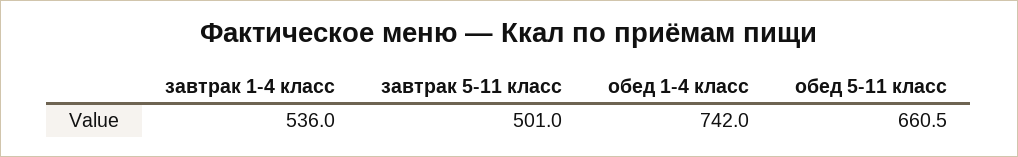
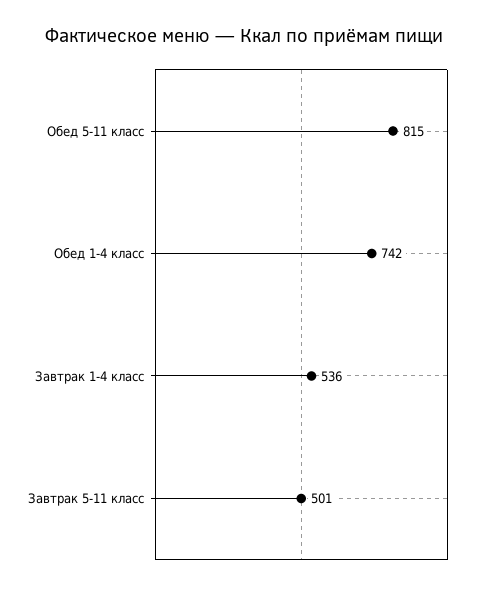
  {
    "завтрак 1-4 класс": 536,
    "завтрак 5-11 класс": 501,
    "обед 1-4 класс": 742,
-   "обед 5-11 класс": 660.5
+   "обед 5-11 класс": 815
  }

